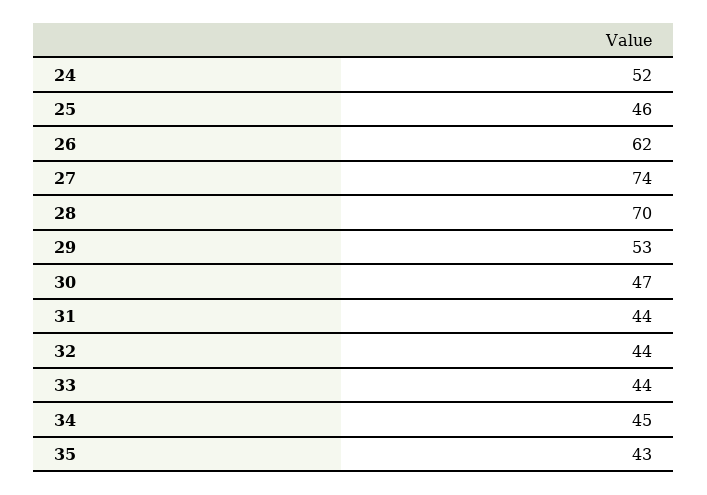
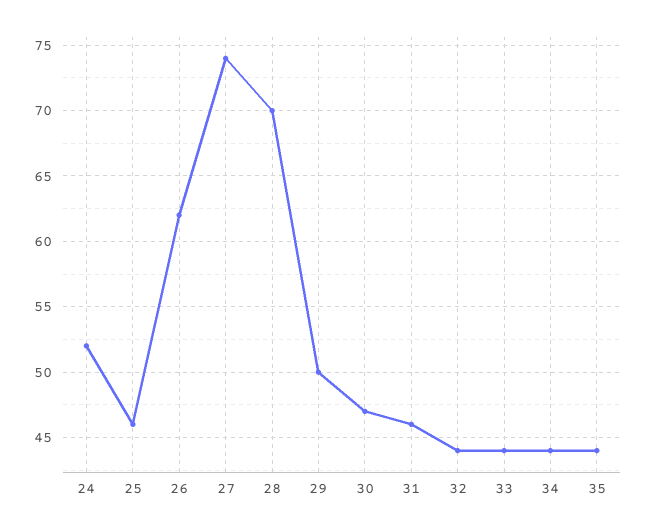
  {
    "24": 52,
    "25": 46,
    "26": 62,
    "27": 74,
    "28": 70,
-   "29": 53,
+   "29": 50,
    "30": 47,
-   "31": 44,
+   "31": 46,
    "32": 44,
    "33": 44,
-   "34": 45,
+   "34": 44,
-   "35": 43
+   "35": 44
  }

